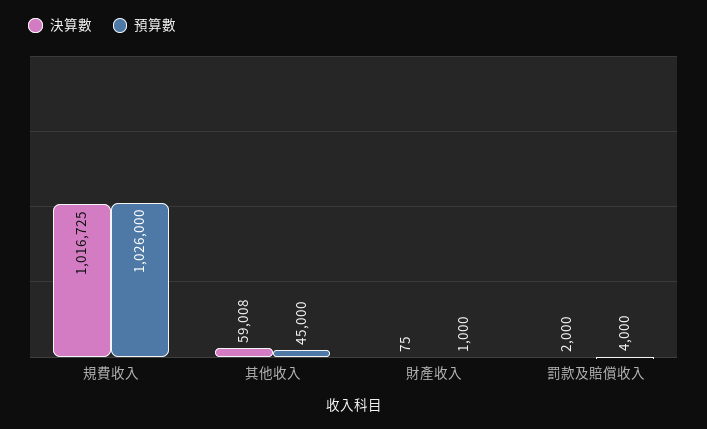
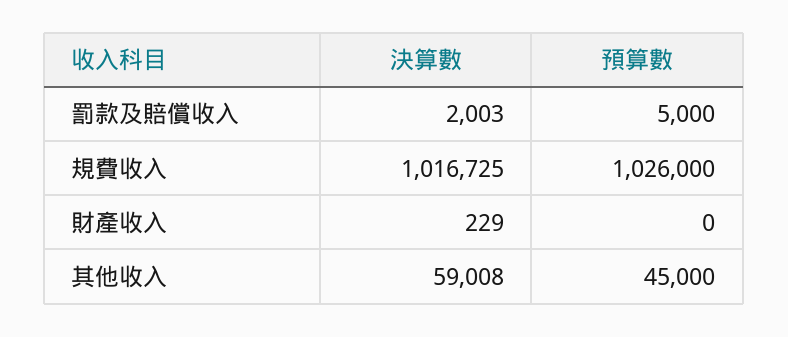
  {
    "決算數": {
      "規費收入": 1016725,
      "其他收入": 59008,
-     "財產收入": 75,
+     "財產收入": 229,
-     "罰款及賠償收入": 2000
+     "罰款及賠償收入": 2003
    },
    "預算數": {
      "規費收入": 1026000,
      "其他收入": 45000,
-     "財產收入": 1000,
+     "財產收入": 0,
-     "罰款及賠償收入": 4000
+     "罰款及賠償收入": 5000
    }
  }

